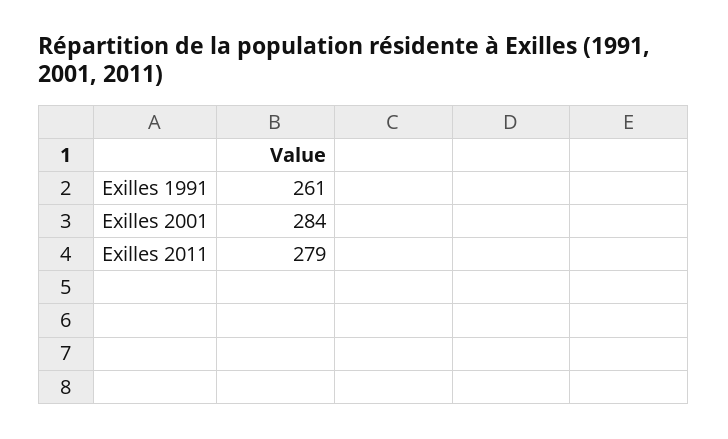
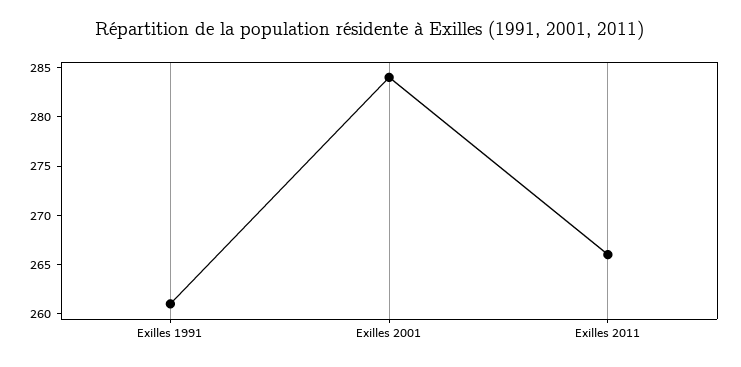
  {
    "Exilles 1991": 261,
    "Exilles 2001": 284,
-   "Exilles 2011": 279
+   "Exilles 2011": 266
  }

